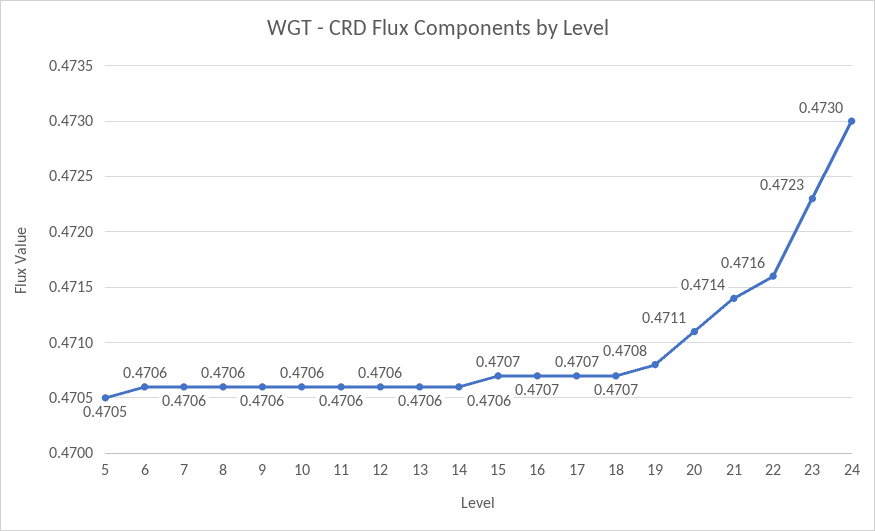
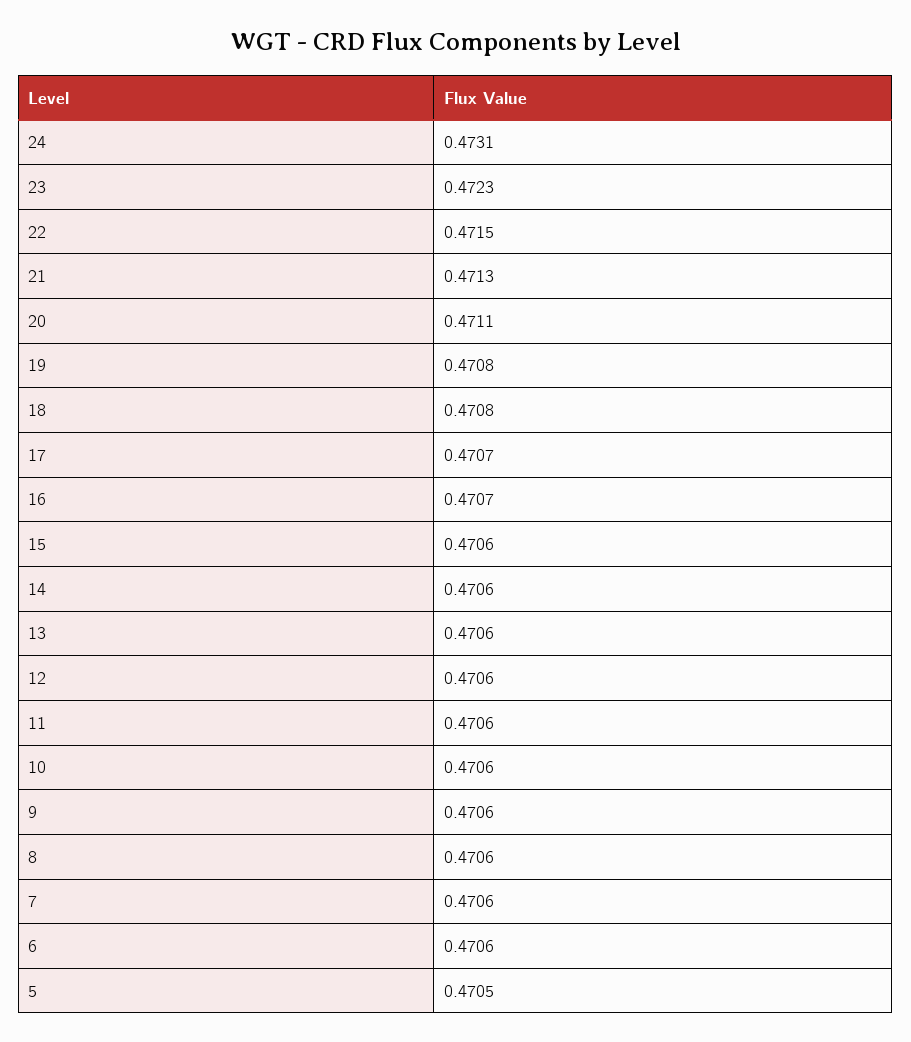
  {
    "5": 0.4705,
    "6": 0.4706,
    "7": 0.4706,
    "8": 0.4706,
    "9": 0.4706,
    "10": 0.4706,
    "11": 0.4706,
    "12": 0.4706,
    "13": 0.4706,
    "14": 0.4706,
-   "15": 0.4707,
+   "15": 0.4706,
    "16": 0.4707,
    "17": 0.4707,
-   "18": 0.4707,
+   "18": 0.4708,
    "19": 0.4708,
    "20": 0.4711,
-   "21": 0.4714,
+   "21": 0.4713,
-   "22": 0.4716,
+   "22": 0.4715,
    "23": 0.4723,
-   "24": 0.473
+   "24": 0.4731
  }

